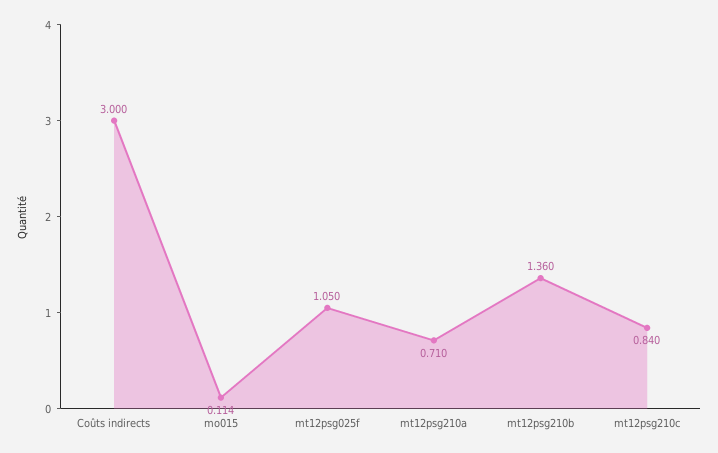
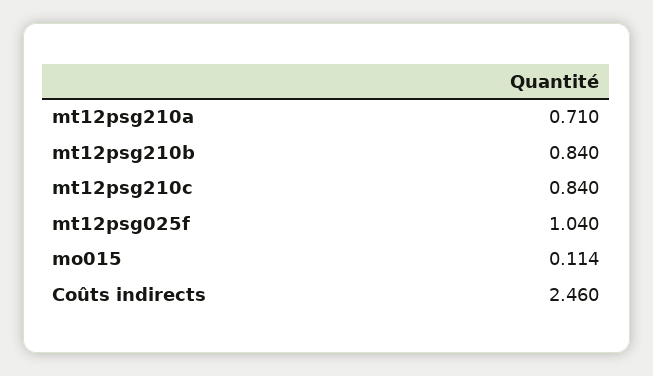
  {
-   "Coûts indirects": 3,
+   "Coûts indirects": 2.46,
    "mo015": 0.114,
-   "mt12psg025f": 1.05,
+   "mt12psg025f": 1.04,
    "mt12psg210a": 0.71,
-   "mt12psg210b": 1.36,
+   "mt12psg210b": 0.84,
    "mt12psg210c": 0.84
  }

